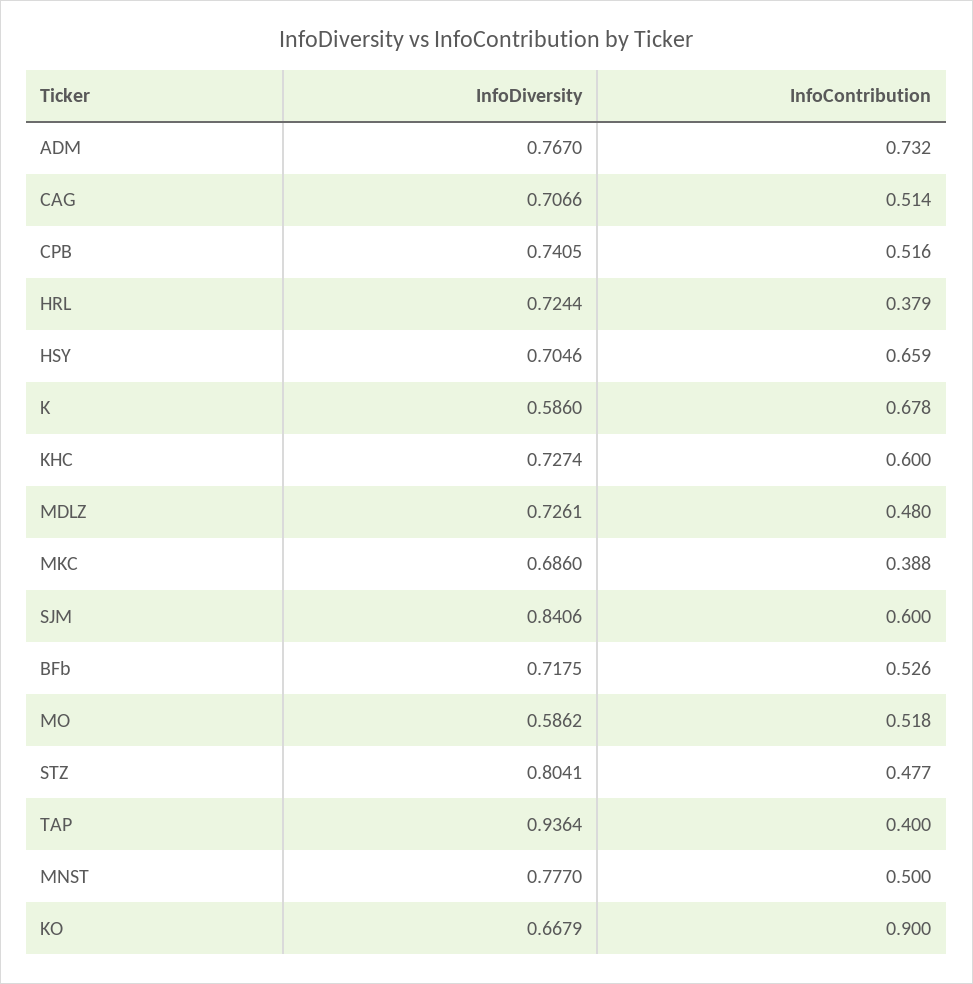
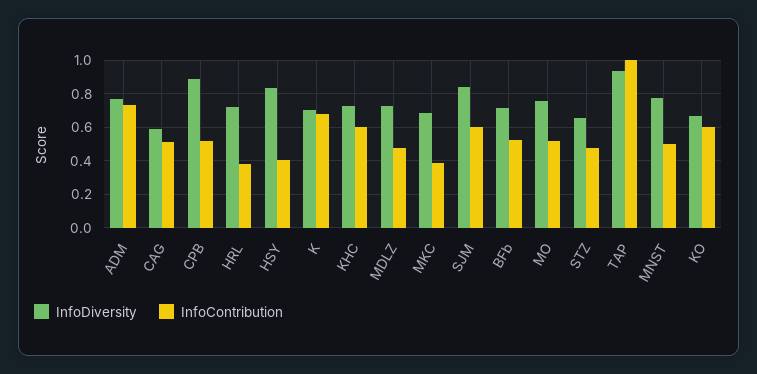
  {
    "InfoDiversity": {
      "ADM": 0.767,
-     "CAG": 0.7066,
+     "CAG": 0.6,
-     "CPB": 0.7405,
+     "CPB": 0.9,
      "HRL": 0.7244,
-     "HSY": 0.7046,
+     "HSY": 0.85,
-     "K": 0.586,
+     "K": 0.7,
      "KHC": 0.7274,
      "MDLZ": 0.7261,
      "MKC": 0.686,
      "SJM": 0.8406,
      "BFb": 0.7175,
-     "MO": 0.5862,
+     "MO": 0.75,
-     "STZ": 0.8041,
+     "STZ": 0.65,
      "TAP": 0.9364,
      "MNST": 0.777,
      "KO": 0.6679
    },
    "InfoContribution": {
      "ADM": 0.732,
      "CAG": 0.514,
      "CPB": 0.516,
      "HRL": 0.379,
-     "HSY": 0.659,
+     "HSY": 0.4,
      "K": 0.678,
      "KHC": 0.6,
      "MDLZ": 0.48,
      "MKC": 0.388,
      "SJM": 0.6,
      "BFb": 0.526,
      "MO": 0.518,
      "STZ": 0.477,
-     "TAP": 0.4,
+     "TAP": 1,
      "MNST": 0.5,
-     "KO": 0.9
+     "KO": 0.6
    }
  }

